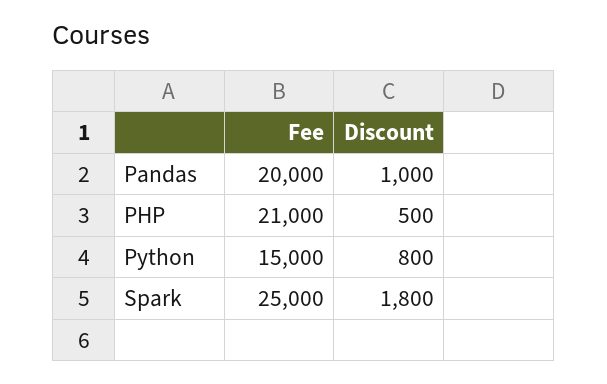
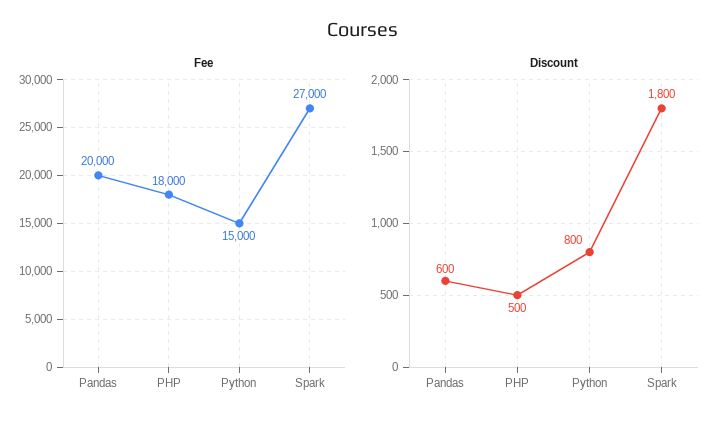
  {
    "Fee": {
      "Pandas": 20000,
-     "PHP": 21000,
+     "PHP": 18000,
      "Python": 15000,
-     "Spark": 25000
+     "Spark": 27000
    },
    "Discount": {
-     "Pandas": 1000,
+     "Pandas": 600,
      "PHP": 500,
      "Python": 800,
      "Spark": 1800
    }
  }

